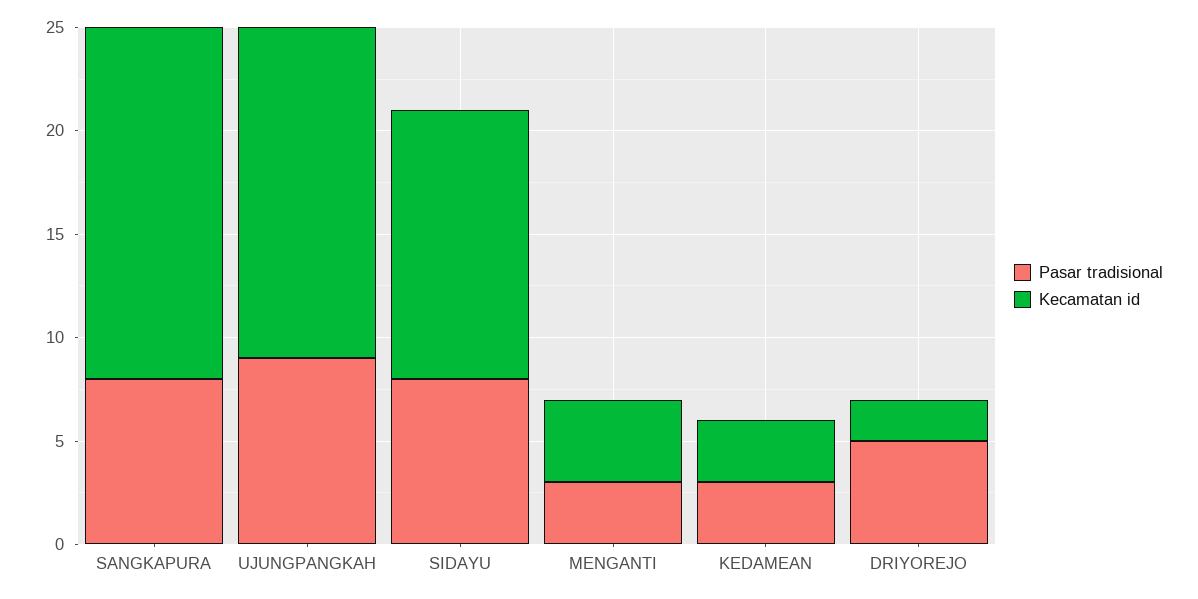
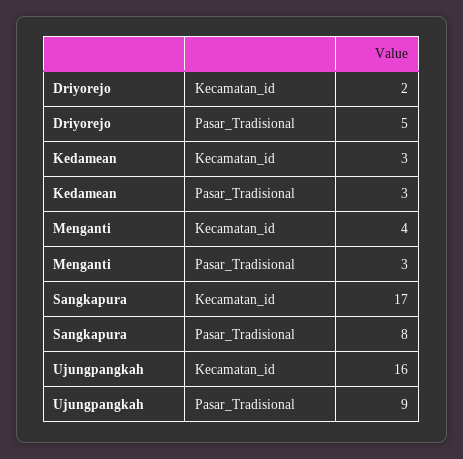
  {
    "Pasar tradisional": {
      "SANGKAPURA": 8,
      "UJUNGPANGKAH": 9,
-     "SIDAYU": 8,
      "MENGANTI": 3,
      "KEDAMEAN": 3,
      "DRIYOREJO": 5
    },
    "Kecamatan id": {
      "SANGKAPURA": 17,
      "UJUNGPANGKAH": 16,
-     "SIDAYU": 13,
      "MENGANTI": 4,
      "KEDAMEAN": 3,
      "DRIYOREJO": 2
    }
  }

